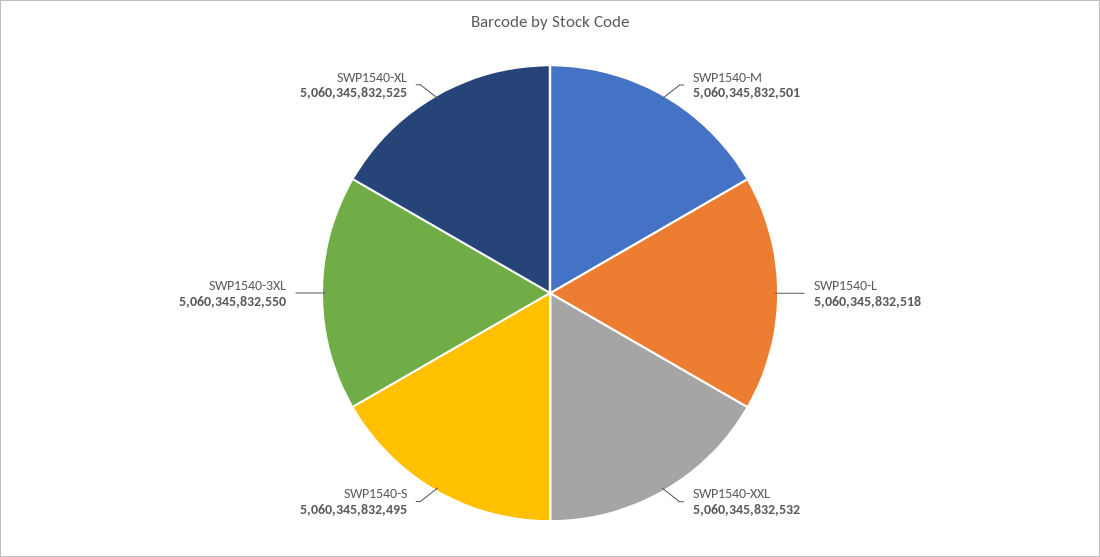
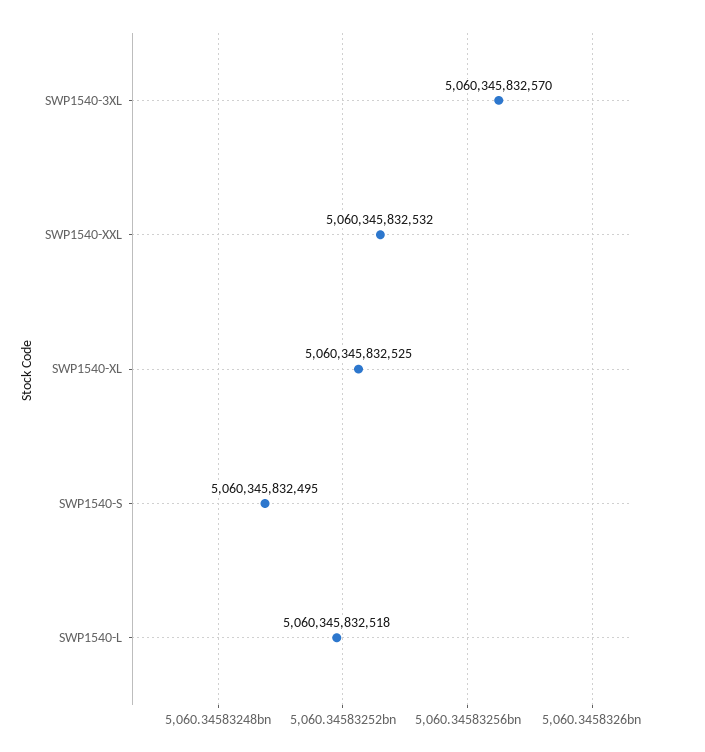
  {
-   "SWP1540-M": 5060345832501,
    "SWP1540-L": 5060345832518,
    "SWP1540-XXL": 5060345832532,
    "SWP1540-S": 5060345832495,
-   "SWP1540-3XL": 5060345832550,
+   "SWP1540-3XL": 5060345832570,
    "SWP1540-XL": 5060345832525
  }

